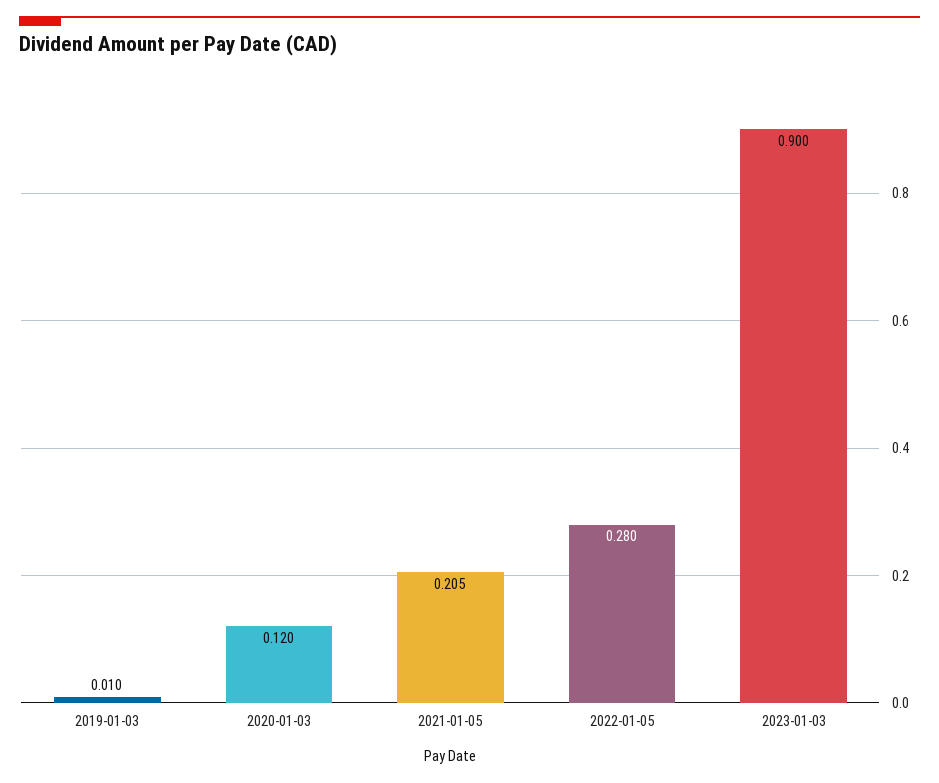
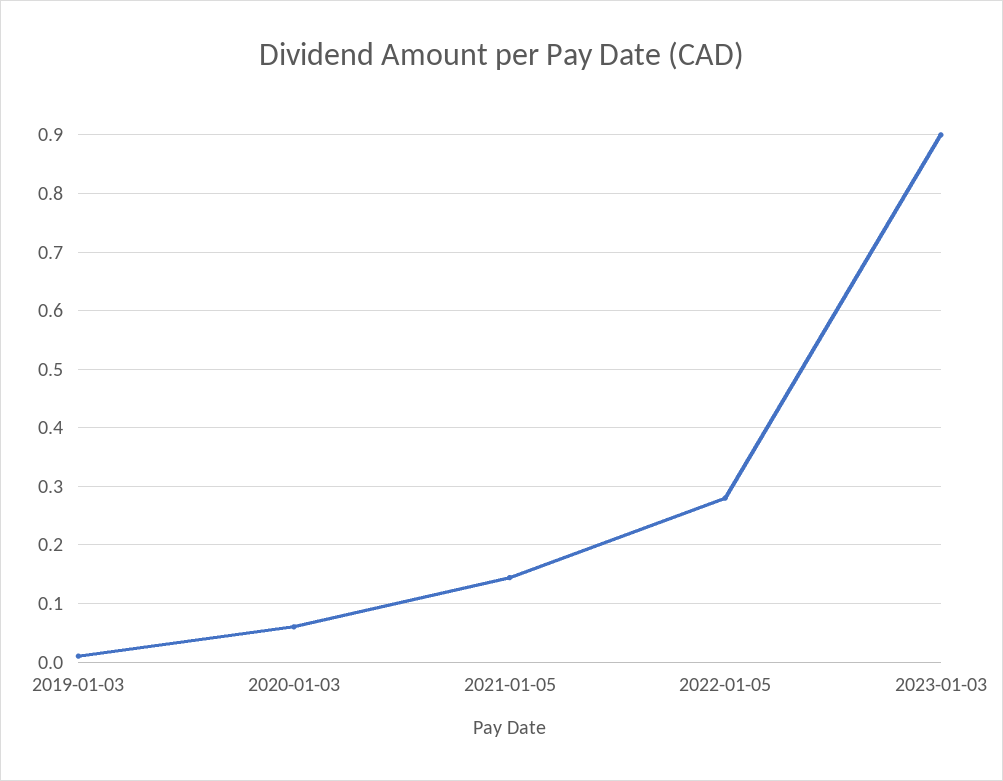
  {
    "2019-01-03": 0.01,
-   "2020-01-03": 0.12,
+   "2020-01-03": 0.06,
-   "2021-01-05": 0.205,
+   "2021-01-05": 0.14,
    "2022-01-05": 0.28,
    "2023-01-03": 0.9
  }

